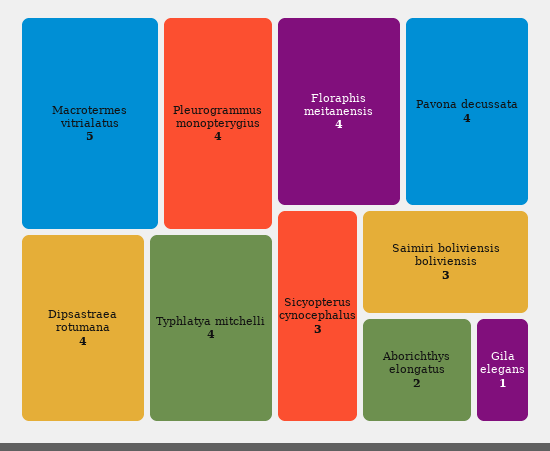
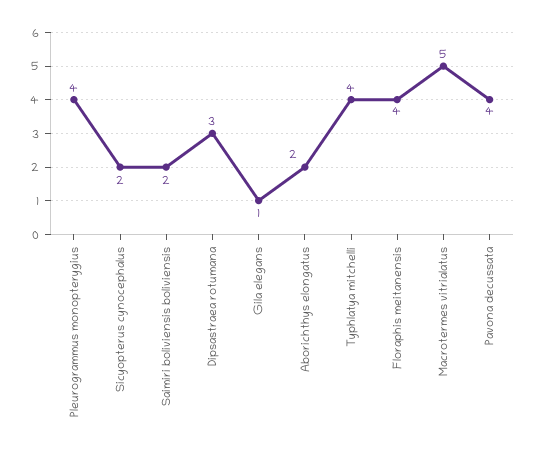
  {
    "Macrotermes vitrialatus": 5,
    "Pleurogrammus monopterygius": 4,
-   "Dipsastraea rotumana": 4,
+   "Dipsastraea rotumana": 3,
    "Typhlatya mitchelli": 4,
    "Floraphis meitanensis": 4,
    "Pavona decussata": 4,
-   "Sicyopterus cynocephalus": 3,
+   "Sicyopterus cynocephalus": 2,
-   "Saimiri boliviensis boliviensis": 3,
+   "Saimiri boliviensis boliviensis": 2,
    "Aborichthys elongatus": 2,
    "Gila elegans": 1
  }

